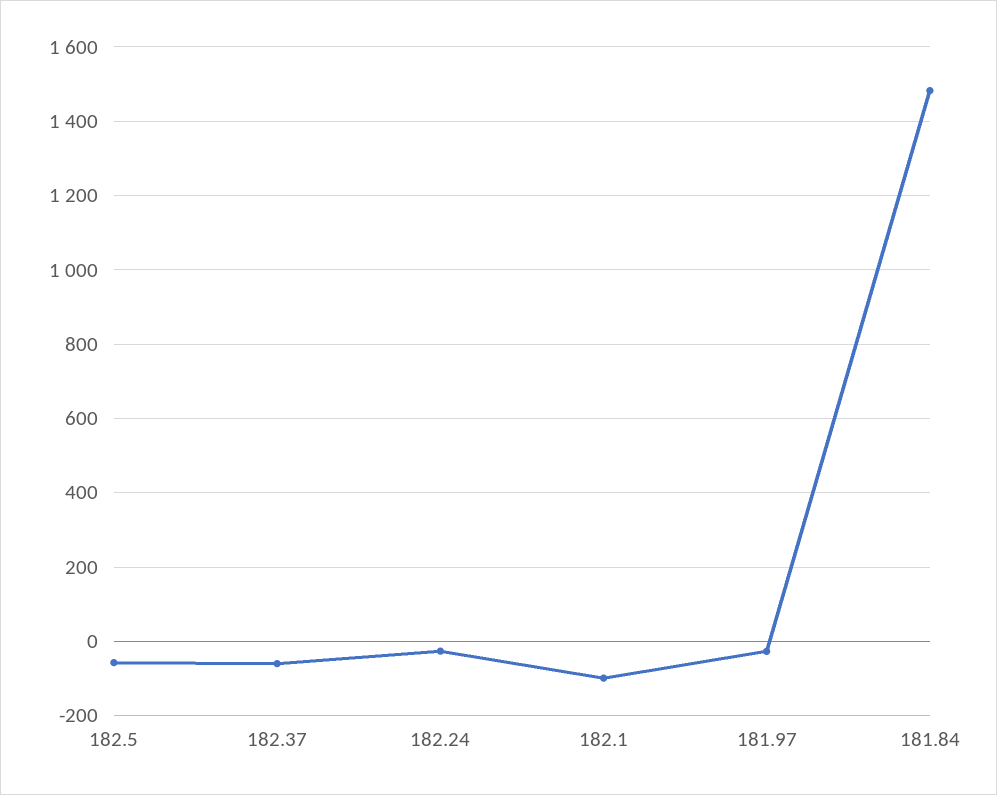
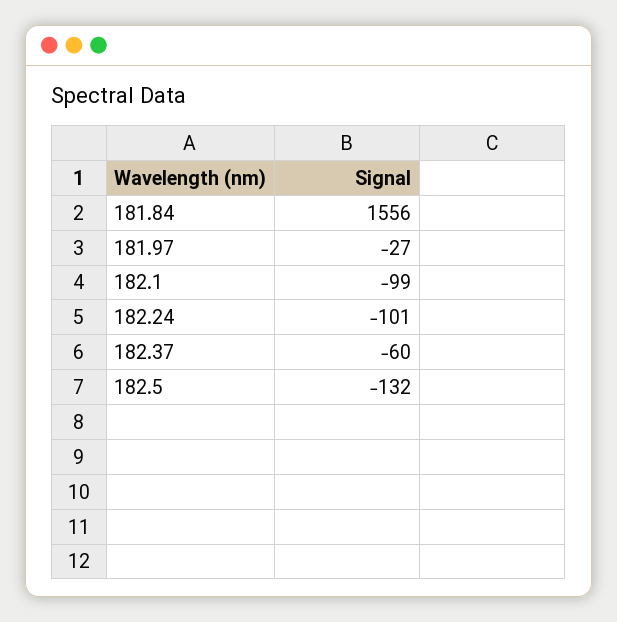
  {
-   "182.5": -60,
+   "182.5": -132,
    "182.37": -60,
-   "182.24": -20,
+   "182.24": -101,
    "182.1": -99,
    "181.97": -27,
-   "181.84": 1480
+   "181.84": 1556
  }

